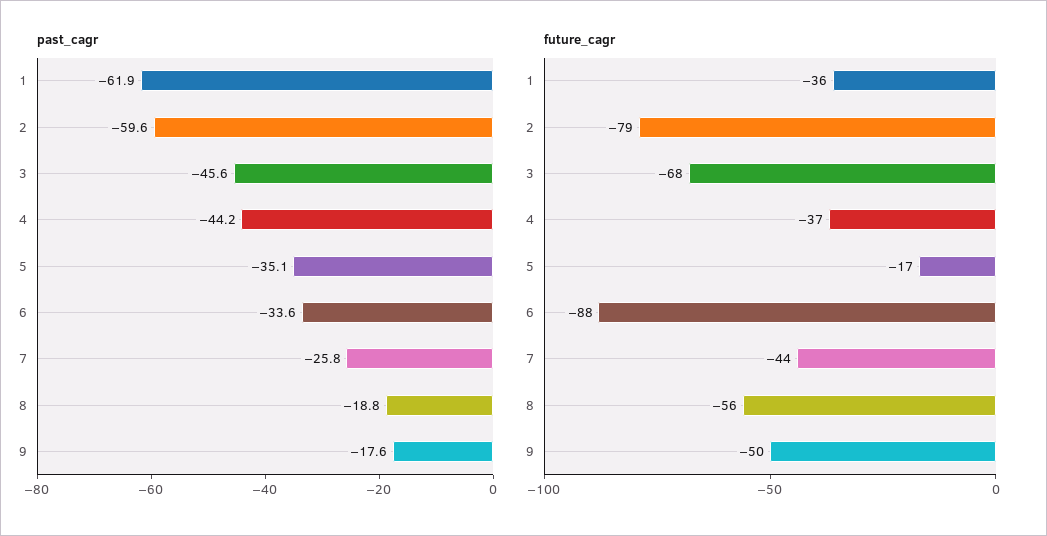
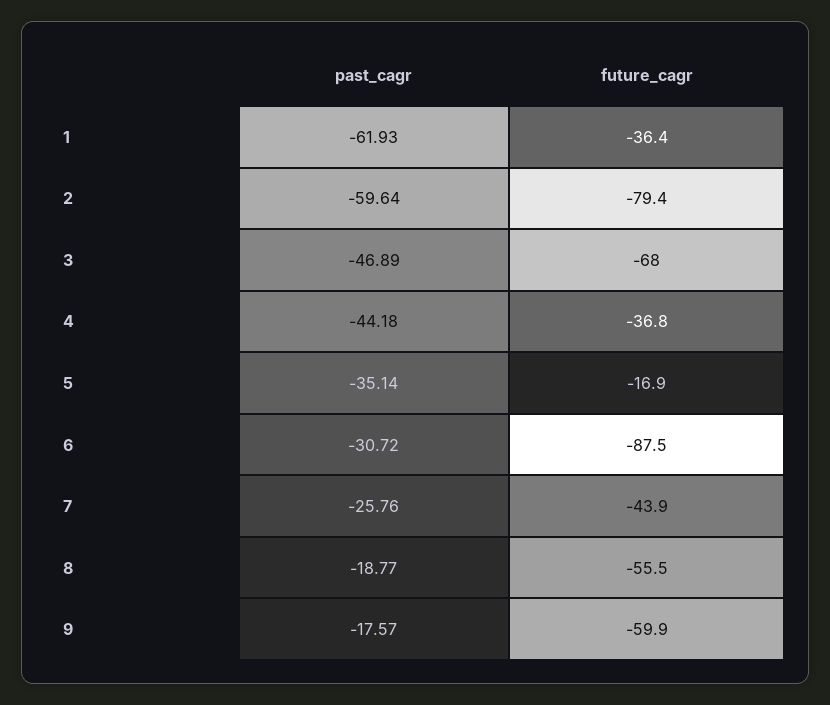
  {
    "past_cagr": {
      "1": -61.93,
      "2": -59.64,
-     "3": -45.6,
+     "3": -46.89,
      "4": -44.18,
      "5": -35.14,
-     "6": -33.6,
+     "6": -30.72,
      "7": -25.76,
      "8": -18.77,
      "9": -17.57
    },
    "future_cagr": {
      "1": -36.4,
      "2": -79.4,
      "3": -68,
      "4": -36.8,
      "5": -16.9,
      "6": -87.5,
      "7": -43.9,
      "8": -55.5,
-     "9": -50
+     "9": -59.9
    }
  }

